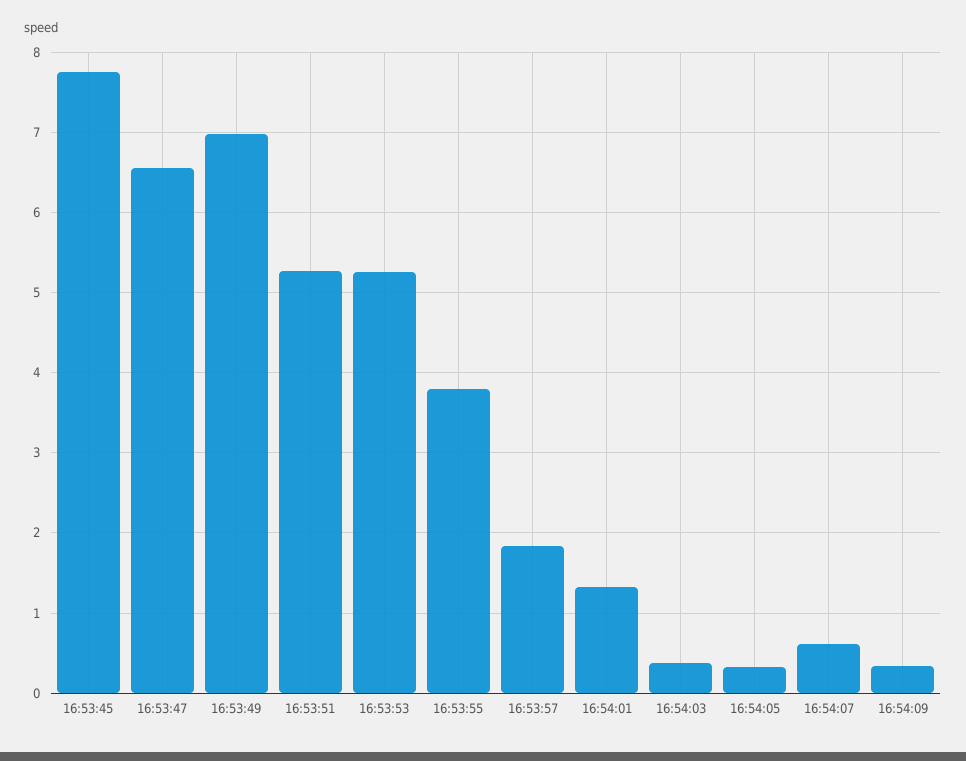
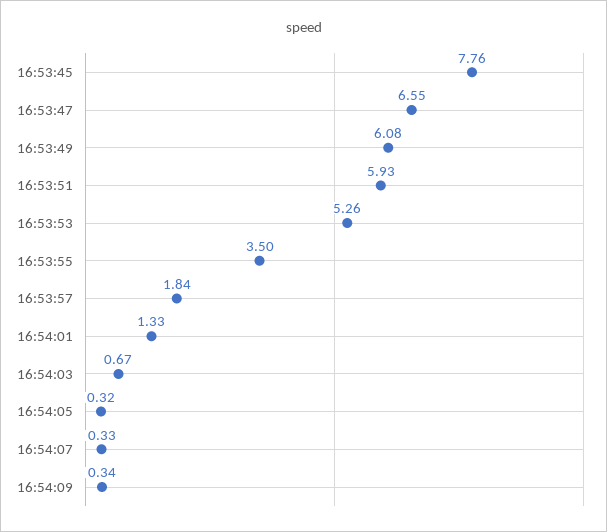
  {
    "16:53:45": 7.76,
    "16:53:47": 6.55,
-   "16:53:49": 7,
+   "16:53:49": 6.08,
-   "16:53:51": 5.3,
+   "16:53:51": 5.93,
    "16:53:53": 5.26,
-   "16:53:55": 3.8,
+   "16:53:55": 3.5,
    "16:53:57": 1.84,
    "16:54:01": 1.33,
-   "16:54:03": 0.4,
+   "16:54:03": 0.67,
    "16:54:05": 0.32,
-   "16:54:07": 0.6,
+   "16:54:07": 0.33,
    "16:54:09": 0.34
  }

